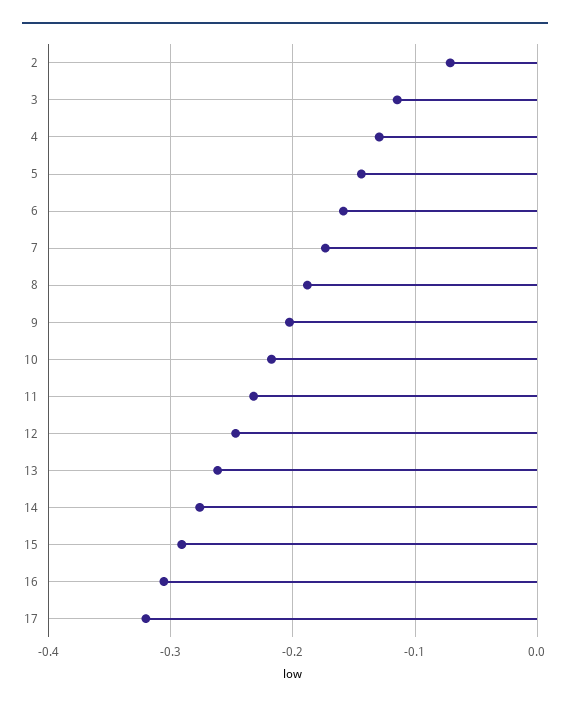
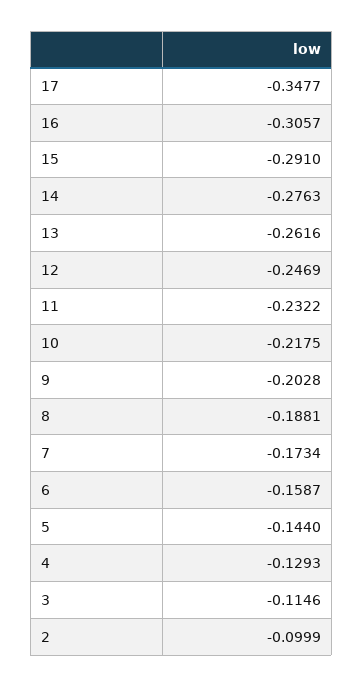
  {
-   "2": -0.07,
+   "2": -0.0999,
    "3": -0.1146,
    "4": -0.1293,
    "5": -0.144,
    "6": -0.1587,
    "7": -0.1734,
    "8": -0.1881,
    "9": -0.2028,
    "10": -0.2175,
    "11": -0.2322,
    "12": -0.2469,
    "13": -0.2616,
    "14": -0.2763,
    "15": -0.291,
    "16": -0.3057,
-   "17": -0.32
+   "17": -0.3477
  }

